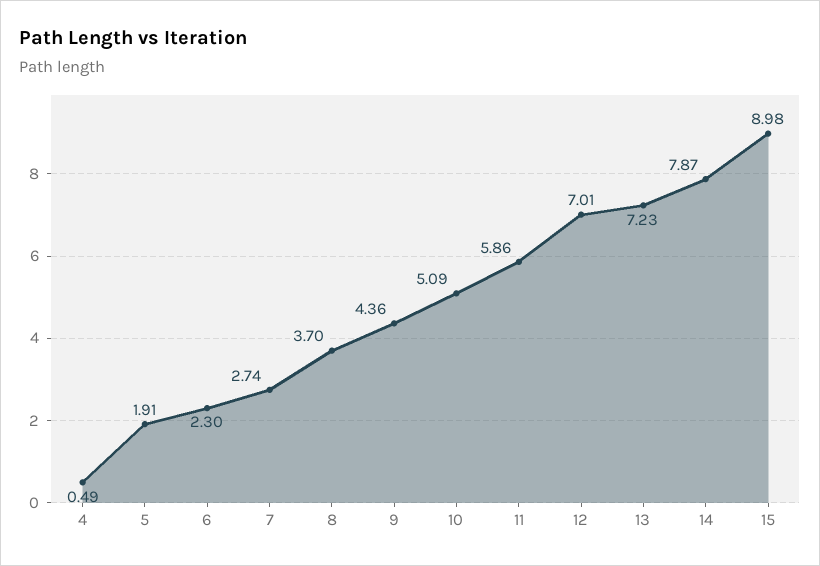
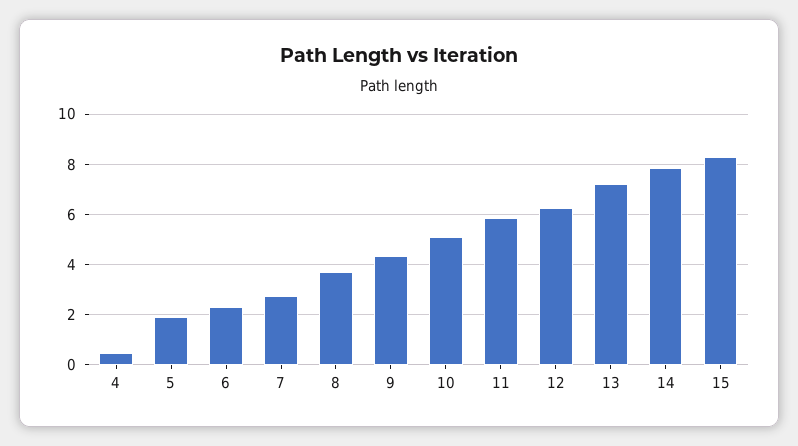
  {
    "4": 0.49,
    "5": 1.91,
    "6": 2.3,
    "7": 2.74,
    "8": 3.7,
    "9": 4.36,
    "10": 5.09,
    "11": 5.86,
-   "12": 7.01,
+   "12": 6.25,
    "13": 7.23,
    "14": 7.87,
-   "15": 8.98
+   "15": 8.25
  }

